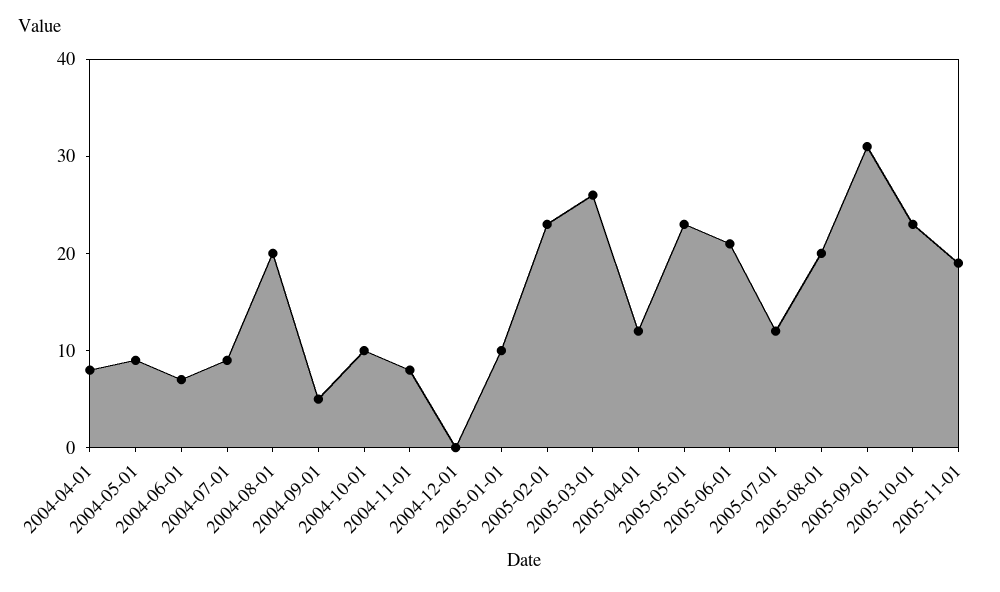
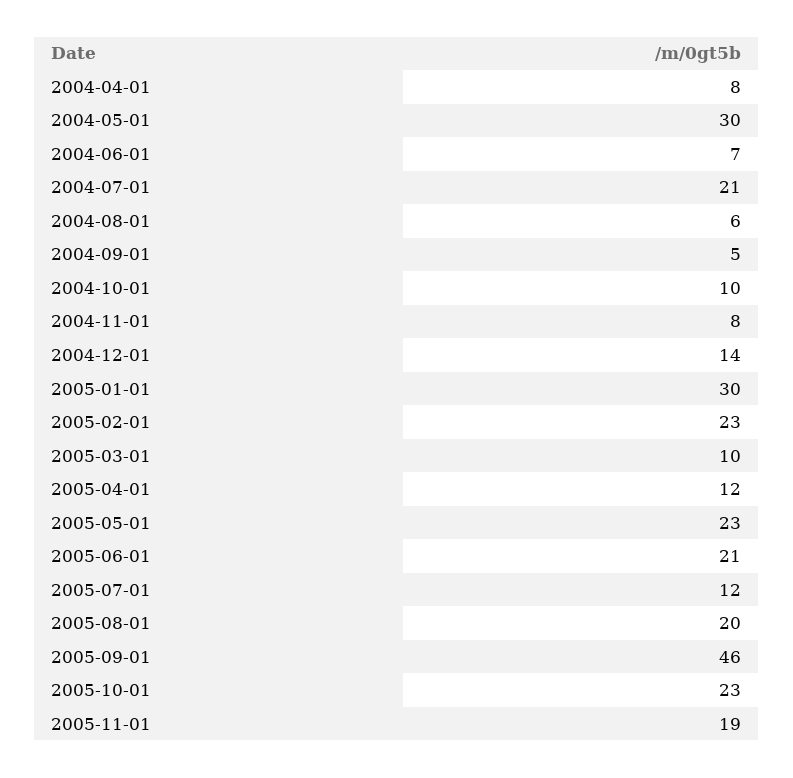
  {
    "2004-04-01": 8,
-   "2004-05-01": 9,
+   "2004-05-01": 30,
    "2004-06-01": 7,
-   "2004-07-01": 9,
+   "2004-07-01": 21,
-   "2004-08-01": 20,
+   "2004-08-01": 6,
    "2004-09-01": 5,
    "2004-10-01": 10,
    "2004-11-01": 8,
-   "2004-12-01": 0,
+   "2004-12-01": 14,
-   "2005-01-01": 10,
+   "2005-01-01": 30,
    "2005-02-01": 23,
-   "2005-03-01": 26,
+   "2005-03-01": 10,
    "2005-04-01": 12,
    "2005-05-01": 23,
    "2005-06-01": 21,
    "2005-07-01": 12,
    "2005-08-01": 20,
-   "2005-09-01": 31,
+   "2005-09-01": 46,
    "2005-10-01": 23,
    "2005-11-01": 19
  }

